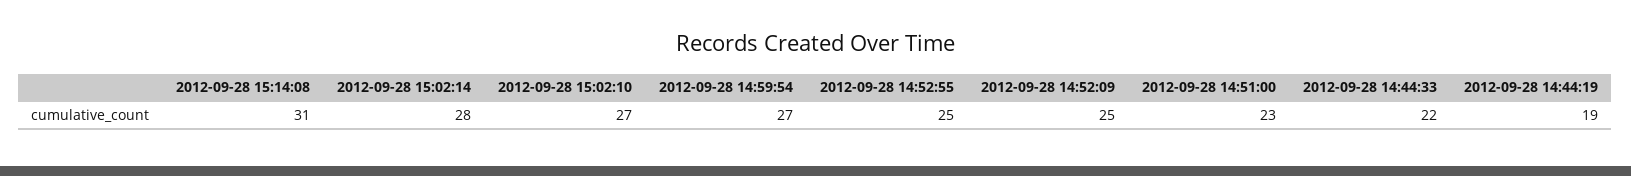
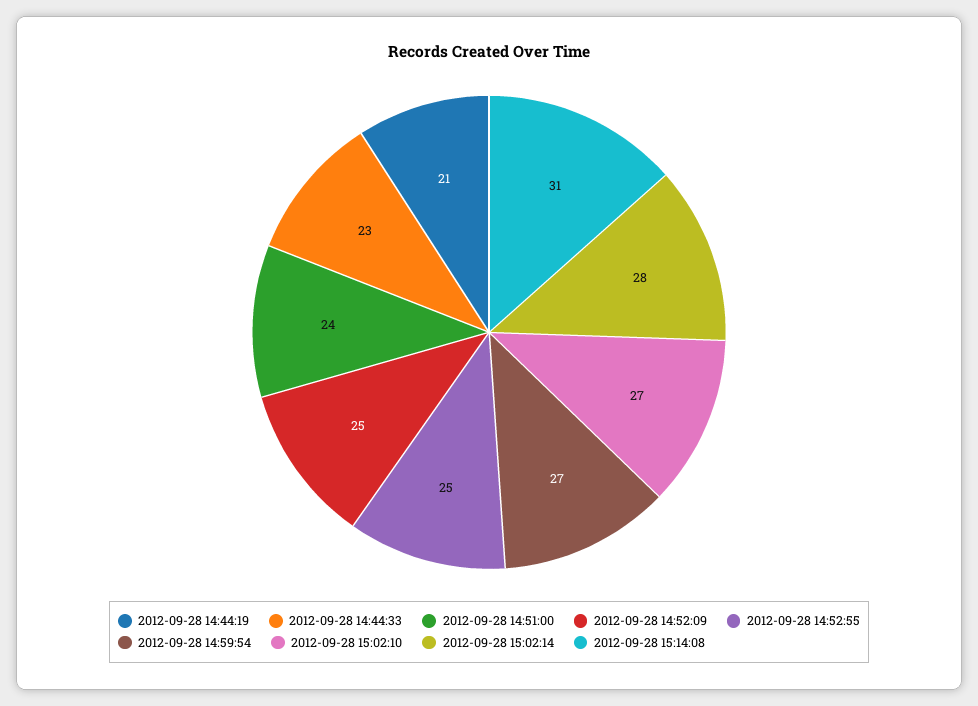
  {
    "2012-09-28 15:14:08": 31,
    "2012-09-28 15:02:14": 28,
    "2012-09-28 15:02:10": 27,
    "2012-09-28 14:59:54": 27,
    "2012-09-28 14:52:55": 25,
    "2012-09-28 14:52:09": 25,
-   "2012-09-28 14:51:00": 23,
+   "2012-09-28 14:51:00": 24,
-   "2012-09-28 14:44:33": 22,
+   "2012-09-28 14:44:33": 23,
-   "2012-09-28 14:44:19": 19
+   "2012-09-28 14:44:19": 21
  }

